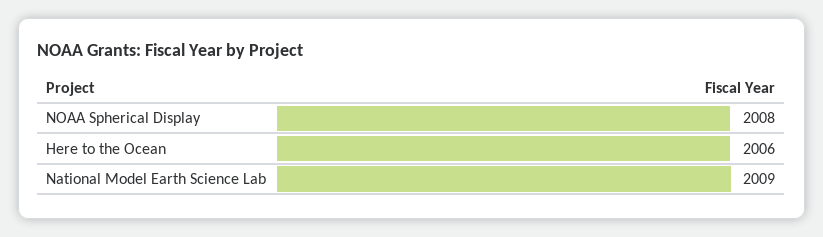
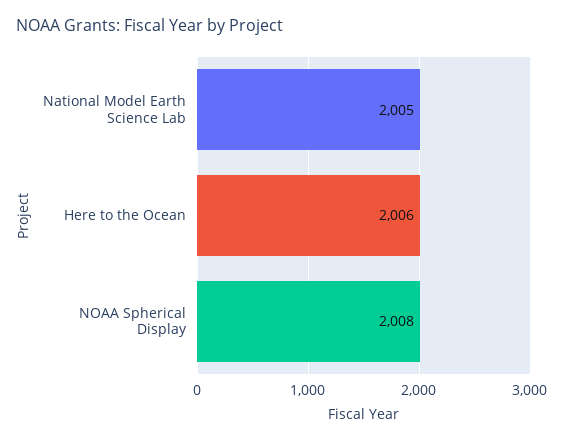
  {
    "NOAA Spherical Display": 2008,
    "Here to the Ocean": 2006,
-   "National Model Earth Science Lab": 2009
+   "National Model Earth Science Lab": 2005
  }

